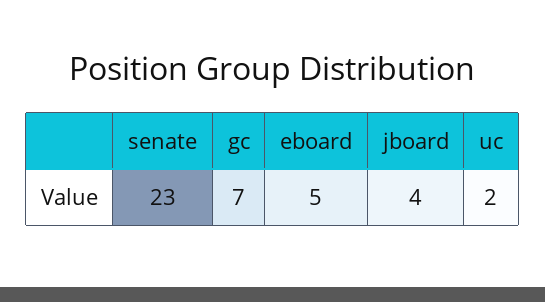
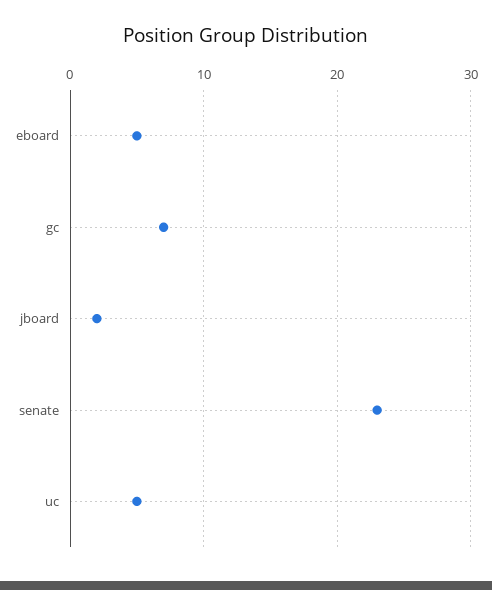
  {
    "senate": 23,
    "gc": 7,
    "eboard": 5,
-   "jboard": 4,
+   "jboard": 2,
-   "uc": 2
+   "uc": 5
  }

